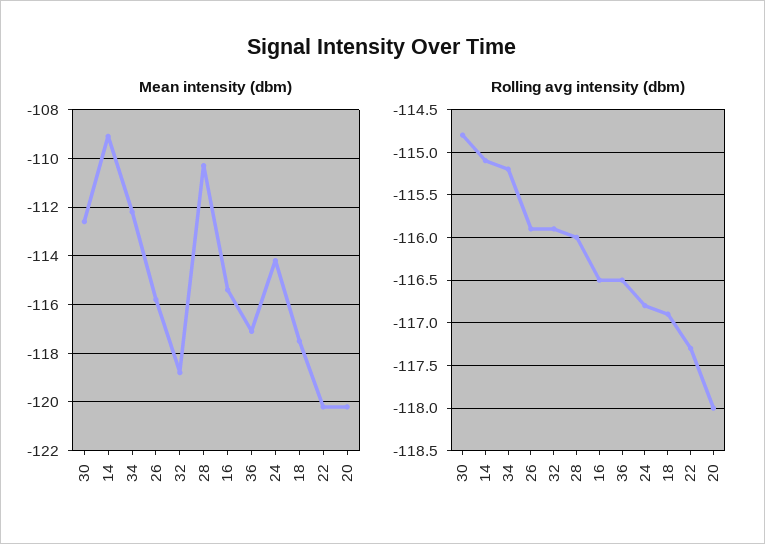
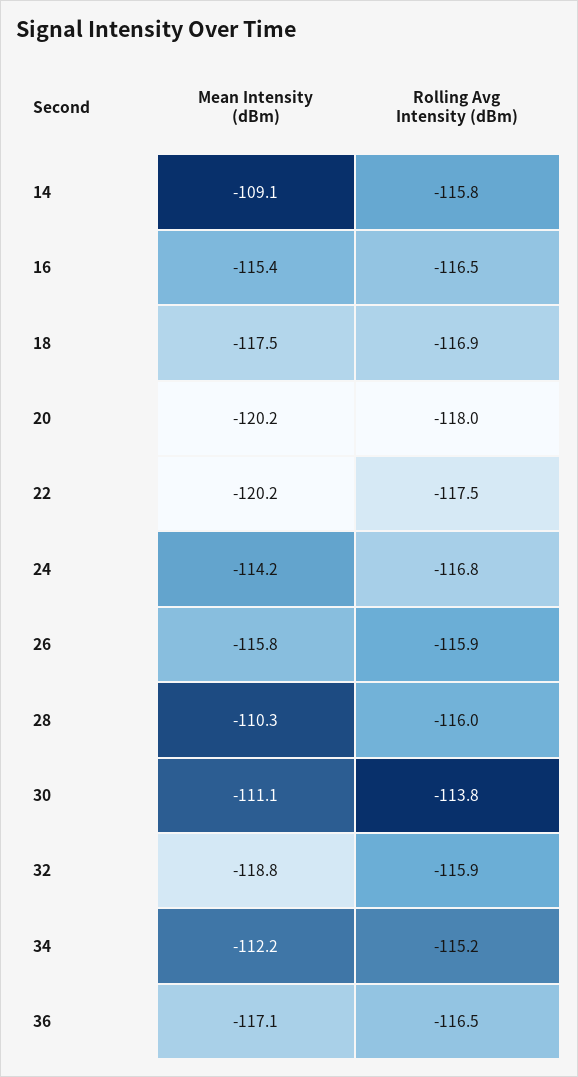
  {
    "Mean intensity (dbm)": {
-     "30": -112.5,
+     "30": -111.1,
      "14": -109.1,
      "34": -112.2,
      "26": -115.8,
      "32": -118.8,
      "28": -110.3,
      "16": -115.4,
      "36": -117.1,
      "24": -114.2,
      "18": -117.5,
      "22": -120.2,
      "20": -120.2
    },
    "Rolling avg intensity (dbm)": {
-     "30": -114.8,
+     "30": -113.8,
-     "14": -115.1,
+     "14": -115.8,
      "34": -115.2,
      "26": -115.9,
      "32": -115.9,
      "28": -116,
      "16": -116.5,
      "36": -116.5,
      "24": -116.8,
      "18": -116.9,
-     "22": -117.3,
+     "22": -117.5,
      "20": -118
    }
  }

